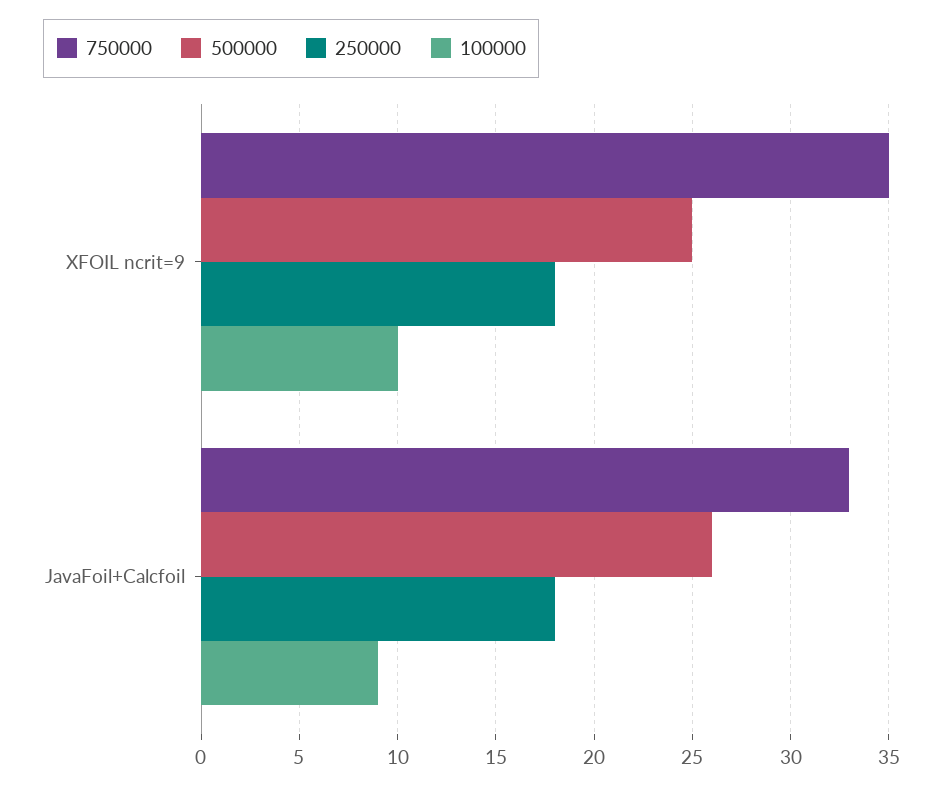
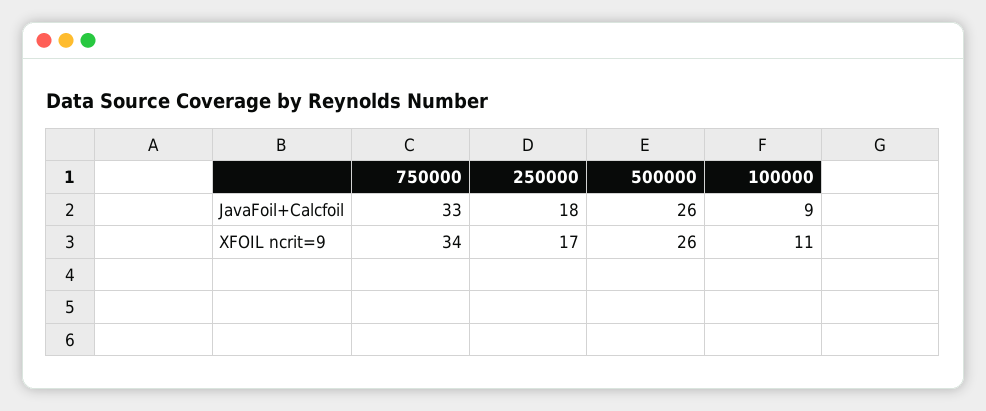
  {
    "750000": {
-     "XFOIL ncrit=9": 35,
+     "XFOIL ncrit=9": 34,
      "JavaFoil+Calcfoil": 33
    },
    "500000": {
-     "XFOIL ncrit=9": 25,
+     "XFOIL ncrit=9": 26,
      "JavaFoil+Calcfoil": 26
    },
    "250000": {
-     "XFOIL ncrit=9": 18,
+     "XFOIL ncrit=9": 17,
      "JavaFoil+Calcfoil": 18
    },
    "100000": {
-     "XFOIL ncrit=9": 10,
+     "XFOIL ncrit=9": 11,
      "JavaFoil+Calcfoil": 9
    }
  }

